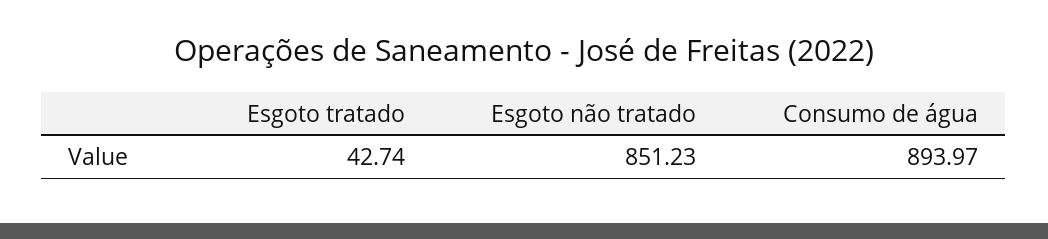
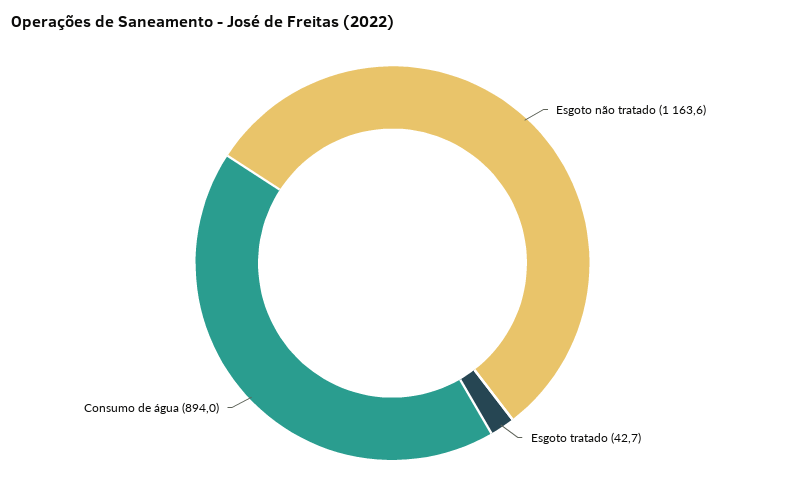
  {
    "Esgoto tratado": 42.74,
-   "Esgoto não tratado": 851.23,
+   "Esgoto não tratado": 1163.6,
    "Consumo de água": 893.97
  }

